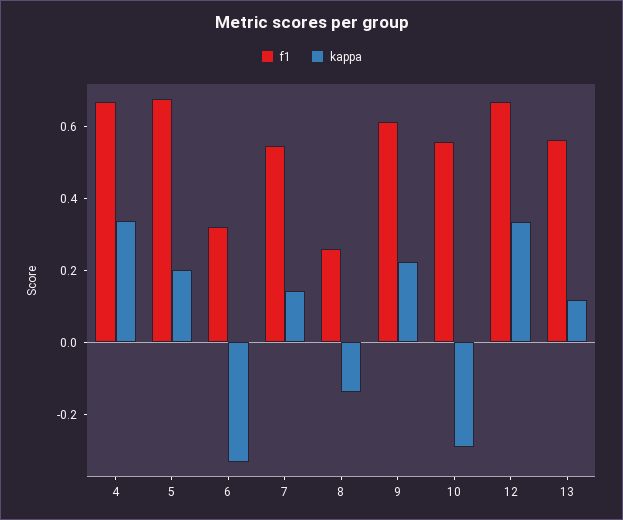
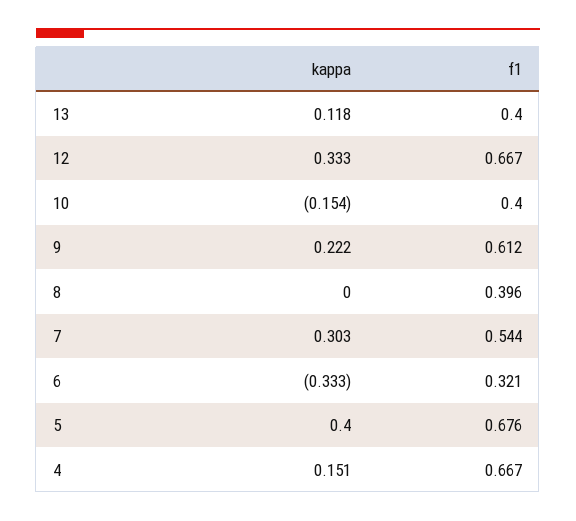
  {
    "f1": {
      "4": 0.667,
      "5": 0.676,
      "6": 0.321,
      "7": 0.544,
-     "8": 0.25,
+     "8": 0.396,
      "9": 0.612,
-     "10": 0.55,
+     "10": 0.4,
      "12": 0.667,
-     "13": 0.55
+     "13": 0.4
    },
    "kappa": {
-     "4": 0.35,
+     "4": 0.151,
-     "5": 0.2,
+     "5": 0.4,
      "6": -0.333,
-     "7": 0.15,
+     "7": 0.303,
-     "8": -0.15,
+     "8": 0,
      "9": 0.222,
-     "10": -0.3,
+     "10": -0.154,
      "12": 0.333,
      "13": 0.118
    }
  }

